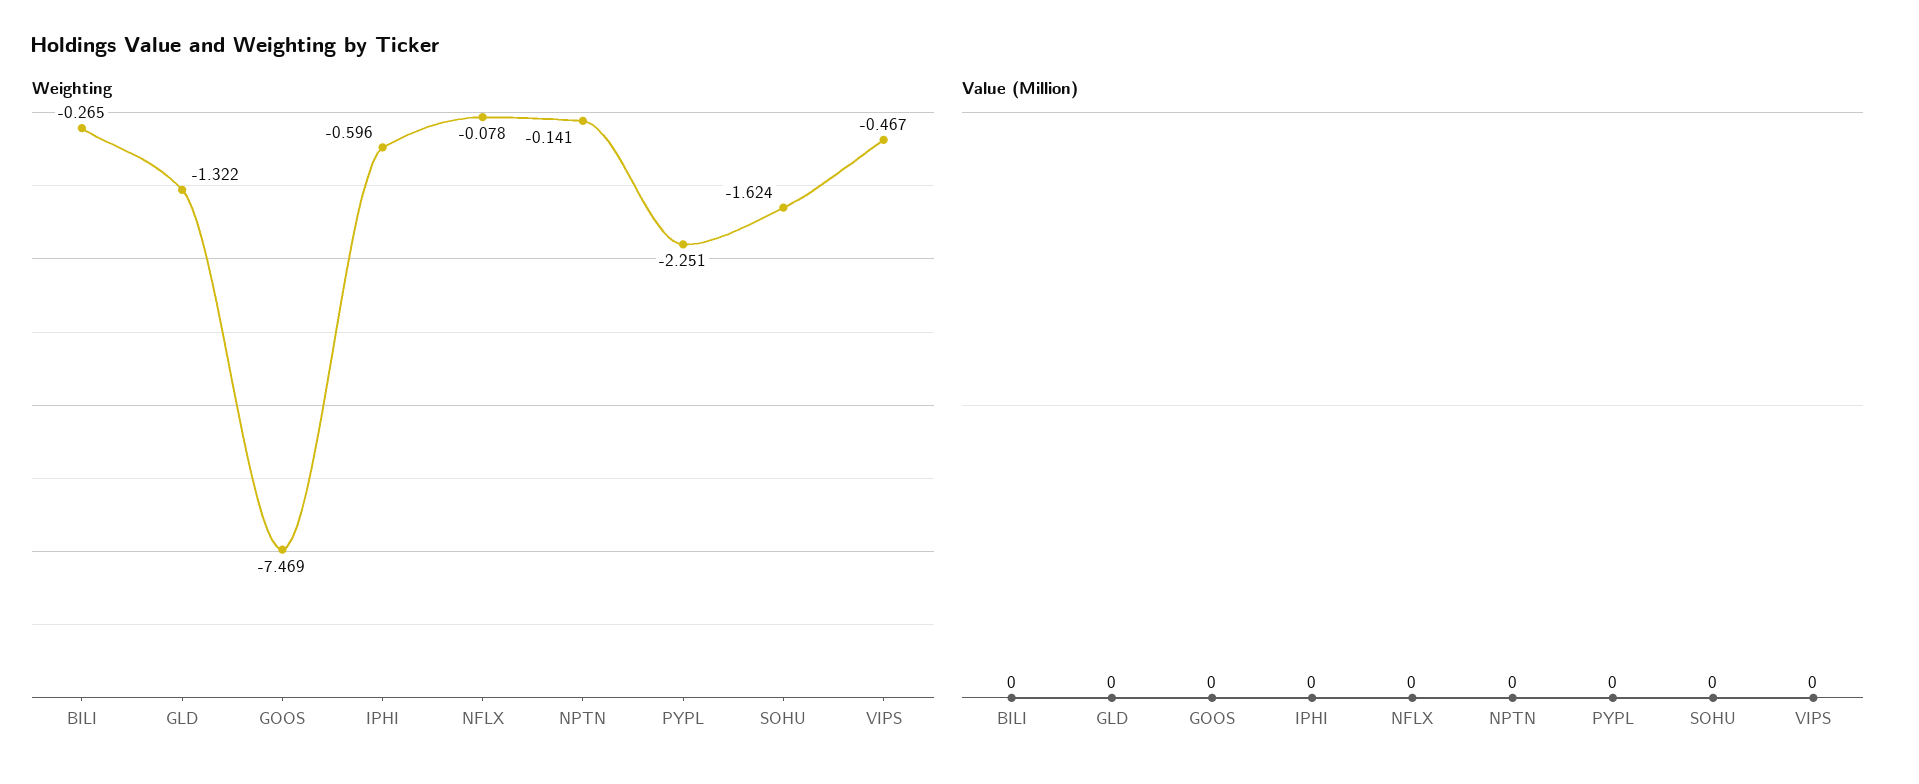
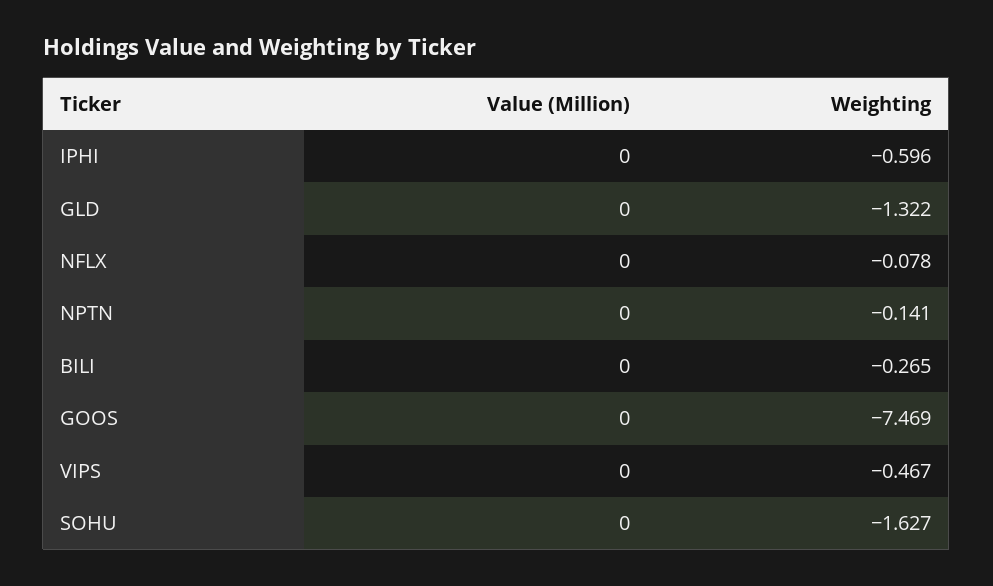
  {
    "Weighting": {
      "BILI": -0.265,
      "GLD": -1.322,
      "GOOS": -7.469,
      "IPHI": -0.596,
      "NFLX": -0.078,
      "NPTN": -0.141,
-     "PYPL": -2.251,
-     "SOHU": -1.624,
+     "SOHU": -1.627,
      "VIPS": -0.467
    },
    "Value (Million)": {
      "BILI": 0,
      "GLD": 0,
      "GOOS": 0,
      "IPHI": 0,
      "NFLX": 0,
      "NPTN": 0,
-     "PYPL": 0,
      "SOHU": 0,
      "VIPS": 0
    }
  }

